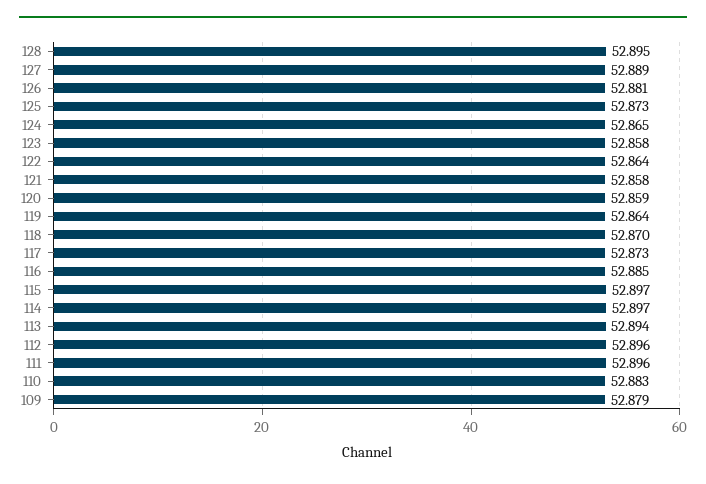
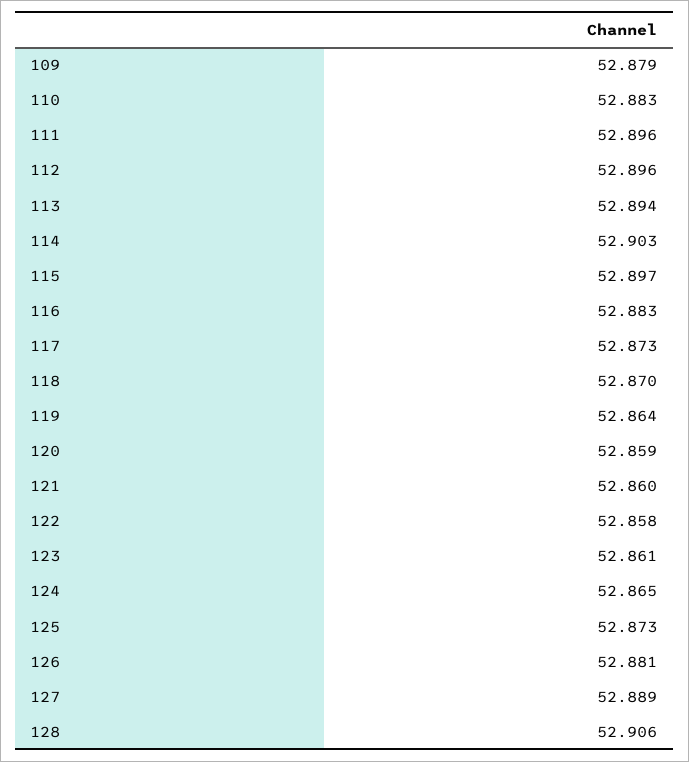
  {
-   "128": 52.895,
+   "128": 52.906,
    "127": 52.889,
    "126": 52.881,
    "125": 52.873,
    "124": 52.865,
-   "123": 52.858,
+   "123": 52.861,
-   "122": 52.864,
+   "122": 52.858,
-   "121": 52.858,
+   "121": 52.86,
    "120": 52.859,
    "119": 52.864,
    "118": 52.87,
    "117": 52.873,
-   "116": 52.885,
+   "116": 52.883,
    "115": 52.897,
-   "114": 52.897,
+   "114": 52.903,
    "113": 52.894,
    "112": 52.896,
    "111": 52.896,
    "110": 52.883,
    "109": 52.879
  }

